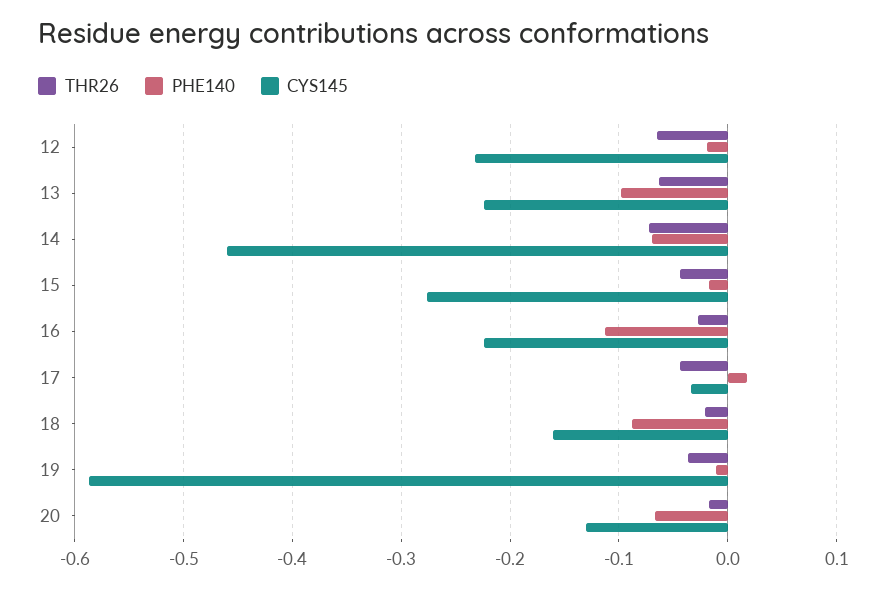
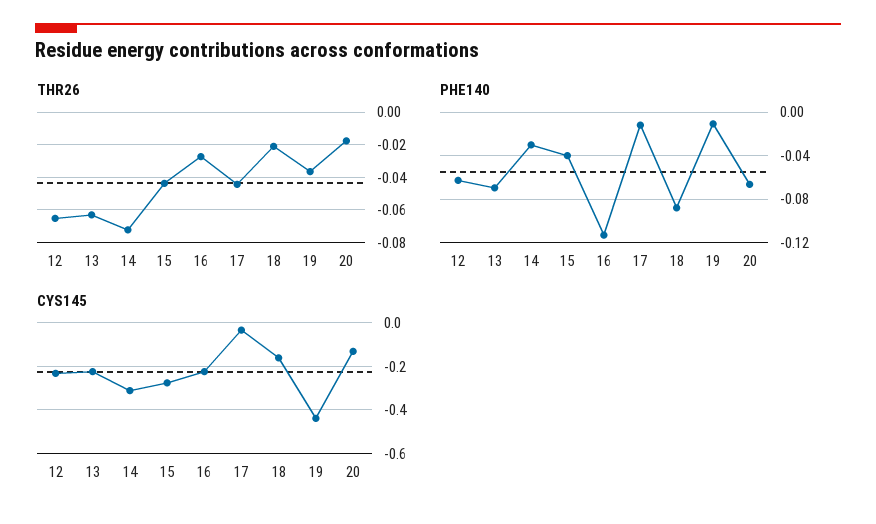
  {
    "THR26": {
      "12": -0.065,
      "13": -0.065,
      "14": -0.07,
      "15": -0.045,
      "16": -0.025,
      "17": -0.045,
      "18": -0.02,
      "19": -0.035,
      "20": -0.02
    },
    "PHE140": {
-     "12": -0.02,
+     "12": -0.06,
-     "13": -0.1,
+     "13": -0.07,
-     "14": -0.07,
+     "14": -0.03,
-     "15": -0.02,
+     "15": -0.04,
      "16": -0.11,
-     "17": 0.02,
+     "17": -0.01,
      "18": -0.09,
      "19": -0.01,
      "20": -0.07
    },
    "CYS145": {
      "12": -0.23,
      "13": -0.22,
-     "14": -0.46,
+     "14": -0.3,
      "15": -0.28,
      "16": -0.22,
      "17": -0.03,
      "18": -0.16,
-     "19": -0.59,
+     "19": -0.45,
      "20": -0.13
    }
  }

